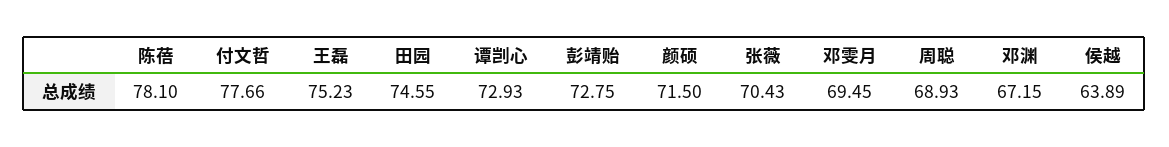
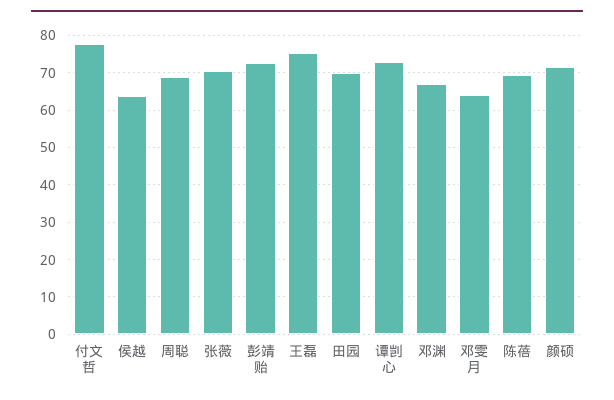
  {
-   "陈蓓": 78.1,
+   "陈蓓": 70,
    "付文哲": 77.66,
    "王磊": 75.23,
-   "田园": 74.55,
+   "田园": 70,
    "谭剀心": 72.93,
    "彭靖贻": 72.75,
    "颜硕": 71.5,
    "张薇": 70.43,
-   "邓雯月": 69.45,
+   "邓雯月": 64,
    "周聪": 68.93,
    "邓渊": 67.15,
    "侯越": 63.89
  }

